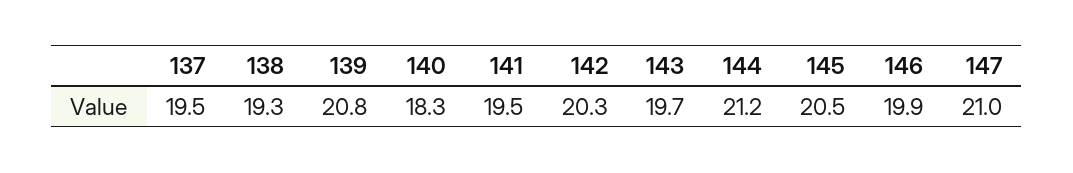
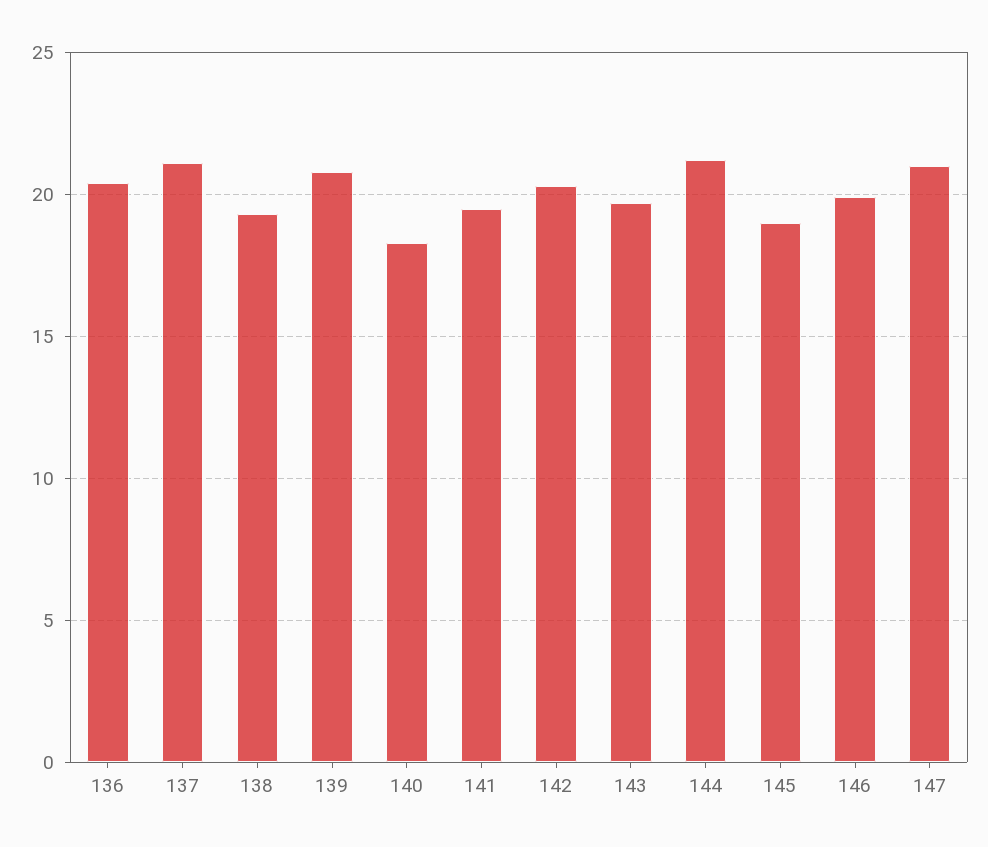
  {
-   "137": 19.5,
+   "137": 21,
    "138": 19.3,
    "139": 20.8,
    "140": 18.3,
    "141": 19.5,
    "142": 20.3,
    "143": 19.7,
    "144": 21.2,
-   "145": 20.5,
+   "145": 19,
    "146": 19.9,
-   "147": 21
+   "147": 21,
+   "136": 20.5
  }

